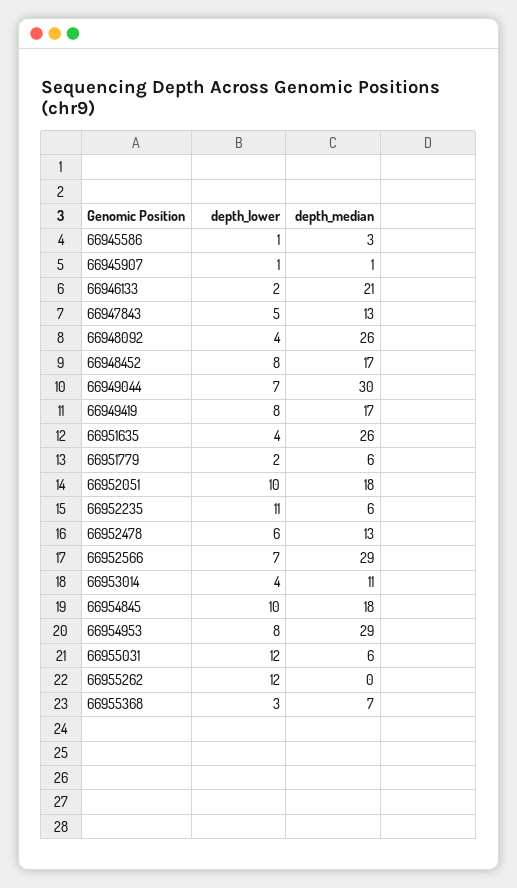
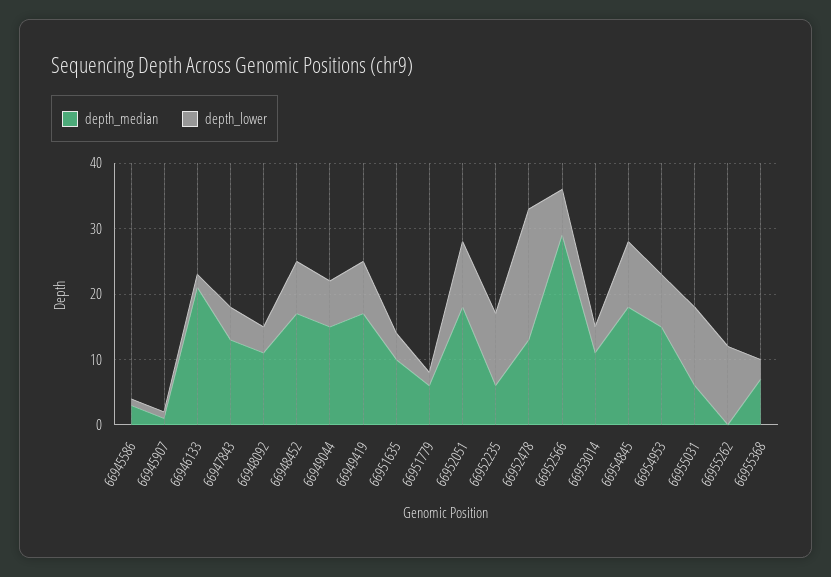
  {
    "depth_lower": {
      "66945586": 1,
      "66945907": 1,
      "66946133": 2,
      "66947843": 5,
      "66948092": 4,
      "66948452": 8,
      "66949044": 7,
      "66949419": 8,
      "66951635": 4,
      "66951779": 2,
      "66952051": 10,
      "66952235": 11,
-     "66952478": 6,
+     "66952478": 20,
      "66952566": 7,
      "66953014": 4,
      "66954845": 10,
      "66954953": 8,
      "66955031": 12,
      "66955262": 12,
      "66955368": 3
    },
    "depth_median": {
      "66945586": 3,
      "66945907": 1,
      "66946133": 21,
      "66947843": 13,
-     "66948092": 26,
+     "66948092": 10,
      "66948452": 17,
-     "66949044": 30,
+     "66949044": 15,
      "66949419": 17,
-     "66951635": 26,
+     "66951635": 10,
      "66951779": 6,
      "66952051": 18,
      "66952235": 6,
      "66952478": 13,
      "66952566": 29,
      "66953014": 11,
      "66954845": 18,
-     "66954953": 29,
+     "66954953": 15,
      "66955031": 6,
      "66955262": 0,
      "66955368": 7
    }
  }

